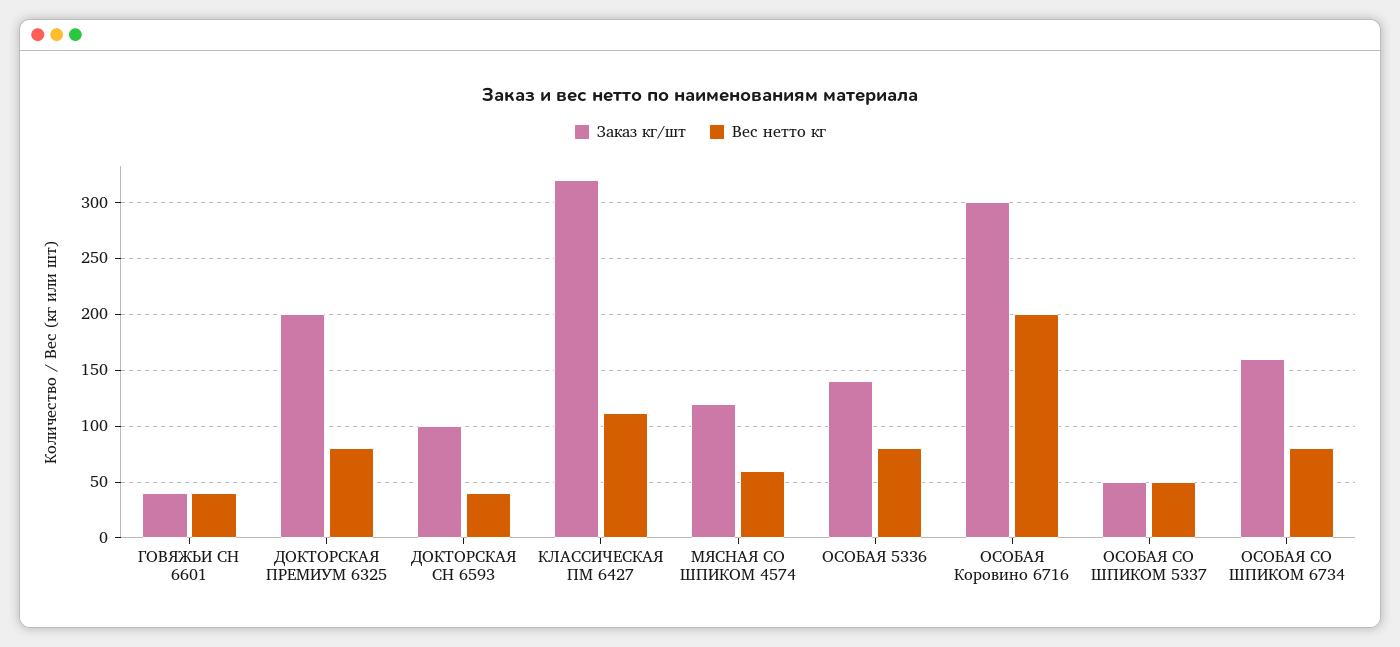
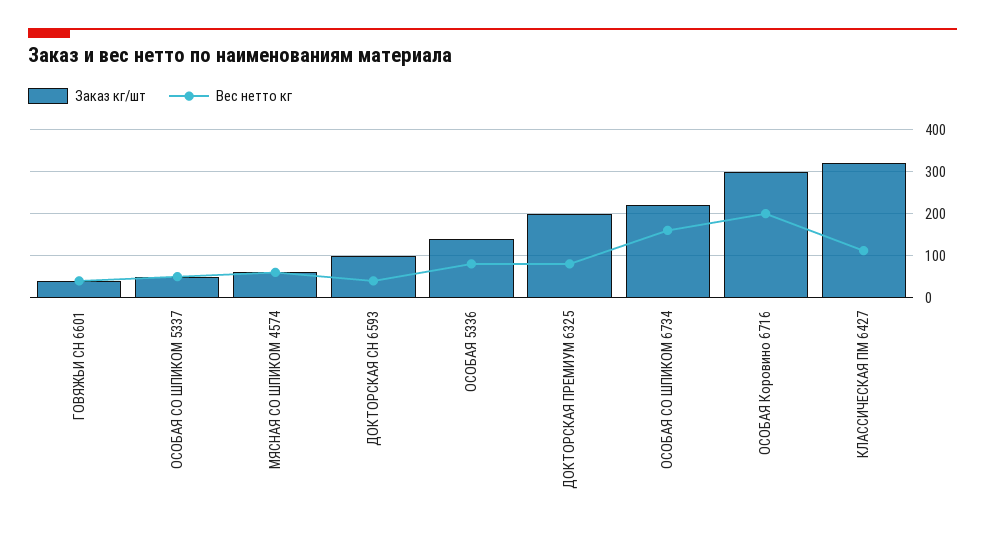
  {
    "Заказ кг/шт": {
      "ГОВЯЖЬИ СН 6601": 40,
      "ДОКТОРСКАЯ ПРЕМИУМ 6325": 200,
      "ДОКТОРСКАЯ СН 6593": 100,
      "КЛАССИЧЕСКАЯ ПМ 6427": 320,
-     "МЯСНАЯ СО ШПИКОМ 4574": 120,
+     "МЯСНАЯ СО ШПИКОМ 4574": 60,
      "ОСОБАЯ 5336": 140,
      "ОСОБАЯ Коровино 6716": 300,
      "ОСОБАЯ СО ШПИКОМ 5337": 50,
-     "ОСОБАЯ СО ШПИКОМ 6734": 160
+     "ОСОБАЯ СО ШПИКОМ 6734": 220
    },
    "Вес нетто кг": {
      "ГОВЯЖЬИ СН 6601": 40,
      "ДОКТОРСКАЯ ПРЕМИУМ 6325": 80,
      "ДОКТОРСКАЯ СН 6593": 40,
      "КЛАССИЧЕСКАЯ ПМ 6427": 110,
      "МЯСНАЯ СО ШПИКОМ 4574": 60,
      "ОСОБАЯ 5336": 80,
      "ОСОБАЯ Коровино 6716": 200,
      "ОСОБАЯ СО ШПИКОМ 5337": 50,
-     "ОСОБАЯ СО ШПИКОМ 6734": 80
+     "ОСОБАЯ СО ШПИКОМ 6734": 160
    }
  }

